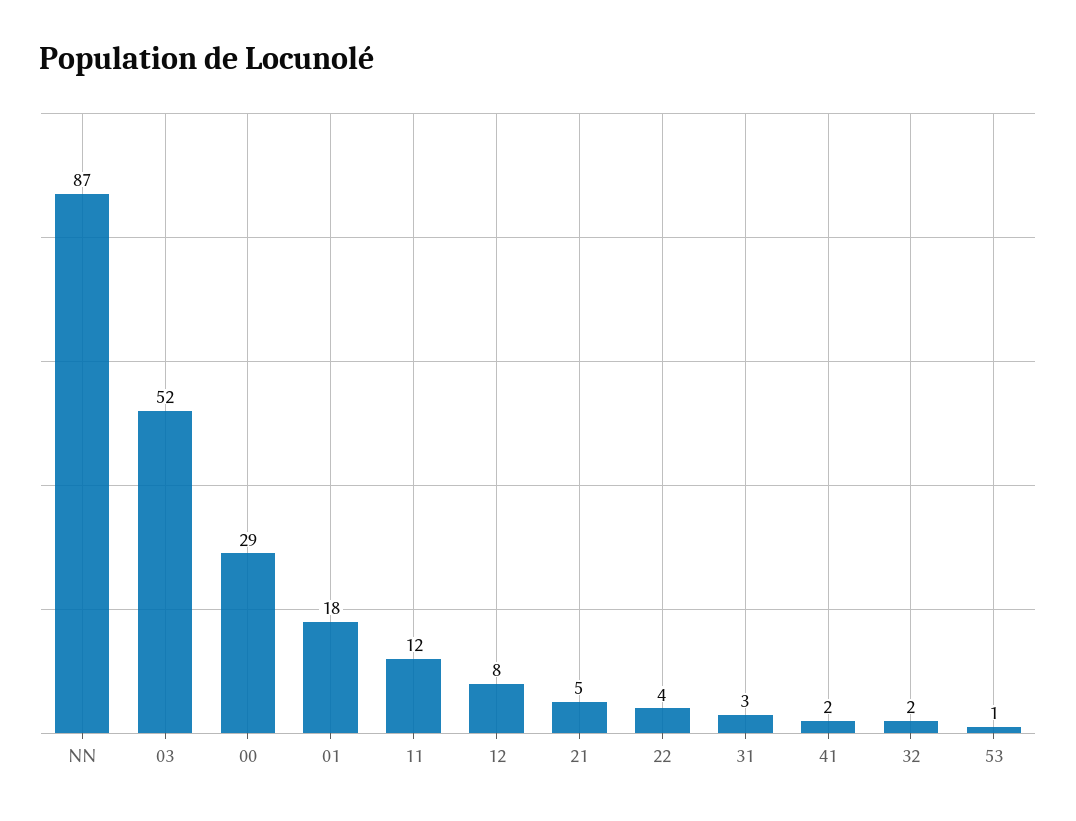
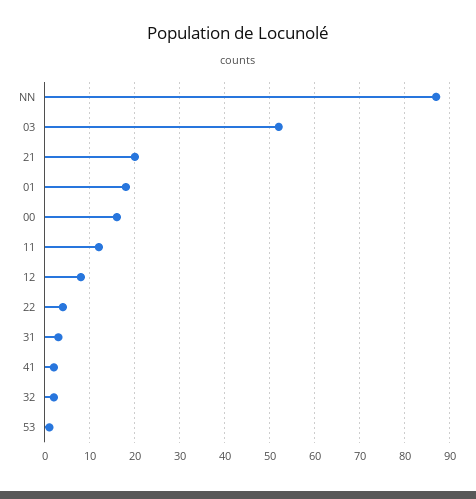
  {
    "NN": 87,
    "03": 52,
-   "00": 29,
+   "00": 15,
    "01": 18,
    "11": 12,
    "12": 8,
-   "21": 5,
+   "21": 20,
    "22": 4,
    "31": 3,
    "41": 2,
    "32": 2,
    "53": 1
  }

